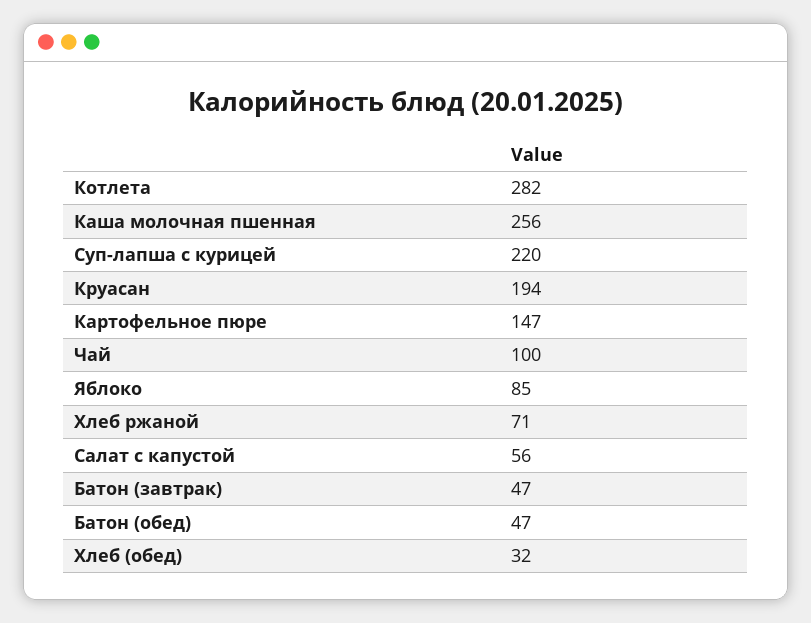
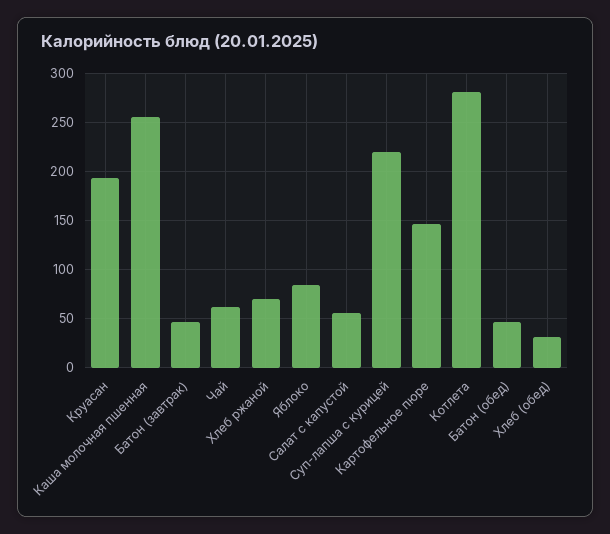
  {
    "Котлета": 282,
    "Каша молочная пшенная": 256,
    "Суп-лапша с курицей": 220,
    "Круасан": 194,
    "Картофельное пюре": 147,
-   "Чай": 100,
+   "Чай": 60,
    "Яблоко": 85,
    "Хлеб ржаной": 71,
    "Салат с капустой": 56,
    "Батон (завтрак)": 47,
    "Батон (обед)": 47,
    "Хлеб (обед)": 32
  }

